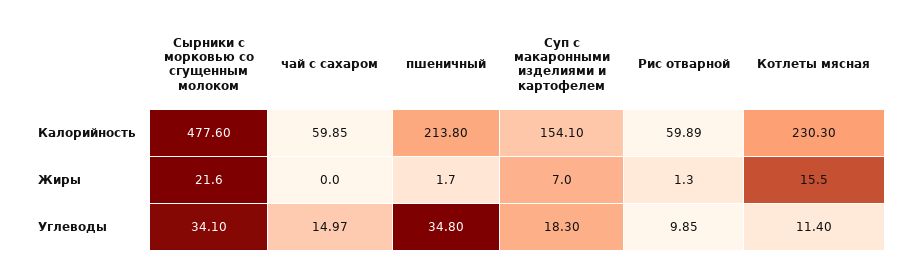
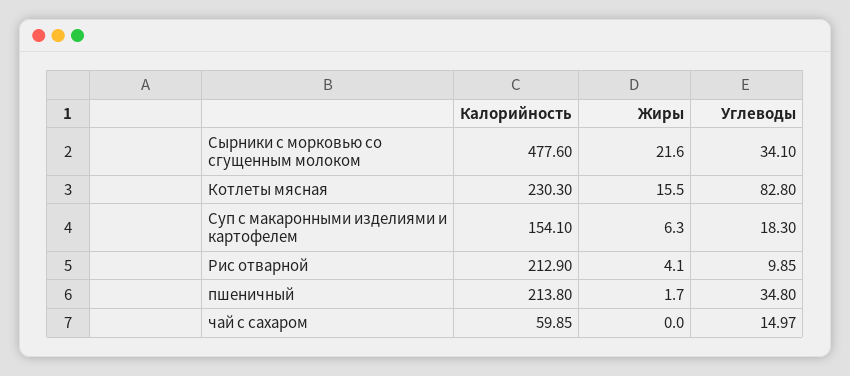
  {
    "Сырники с морковью со сгущенным молоком": {
      "Калорийность": 477.6,
      "Жиры": 21.6,
      "Углеводы": 34.1
    },
    "чай с сахаром": {
      "Калорийность": 59.85,
      "Жиры": 0,
      "Углеводы": 14.97
    },
    "пшеничный": {
      "Калорийность": 213.8,
      "Жиры": 1.7,
      "Углеводы": 34.8
    },
    "Суп с макаронными изделиями и картофелем": {
      "Калорийность": 154.1,
-     "Жиры": 7,
+     "Жиры": 6.3,
      "Углеводы": 18.3
    },
    "Рис отварной": {
-     "Калорийность": 59.89,
+     "Калорийность": 212.9,
-     "Жиры": 1.3,
+     "Жиры": 4.1,
      "Углеводы": 9.85
    },
    "Котлеты мясная": {
      "Калорийность": 230.3,
      "Жиры": 15.5,
-     "Углеводы": 11.4
+     "Углеводы": 82.8
    }
  }

